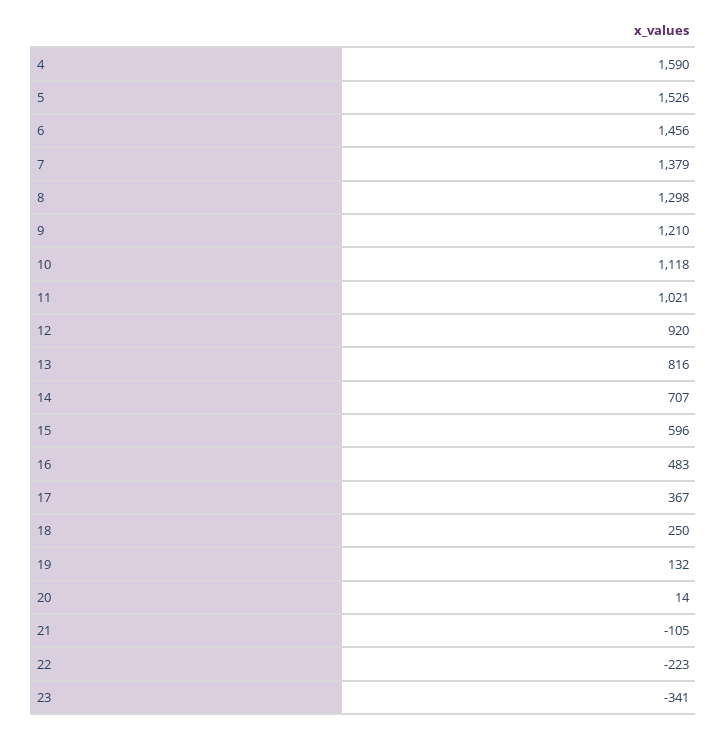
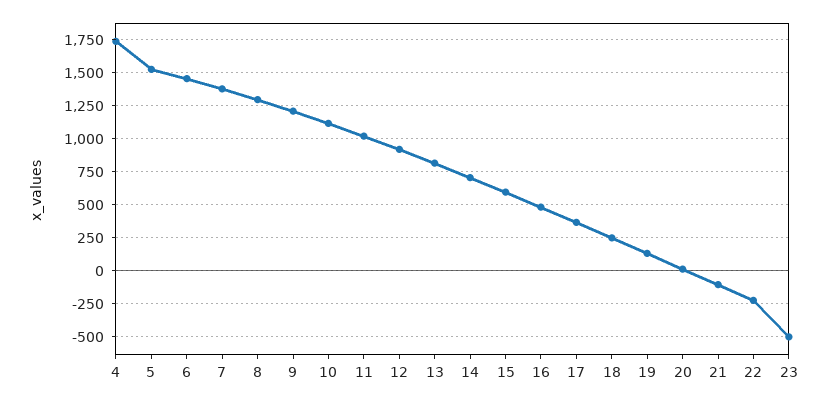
  {
-   "4": 1590,
+   "4": 1750,
    "5": 1526,
    "6": 1456,
    "7": 1379,
    "8": 1298,
    "9": 1210,
    "10": 1118,
    "11": 1021,
    "12": 920,
    "13": 816,
    "14": 707,
    "15": 596,
    "16": 483,
    "17": 367,
    "18": 250,
    "19": 132,
    "20": 14,
    "21": -105,
    "22": -223,
-   "23": -341
+   "23": -500
  }

